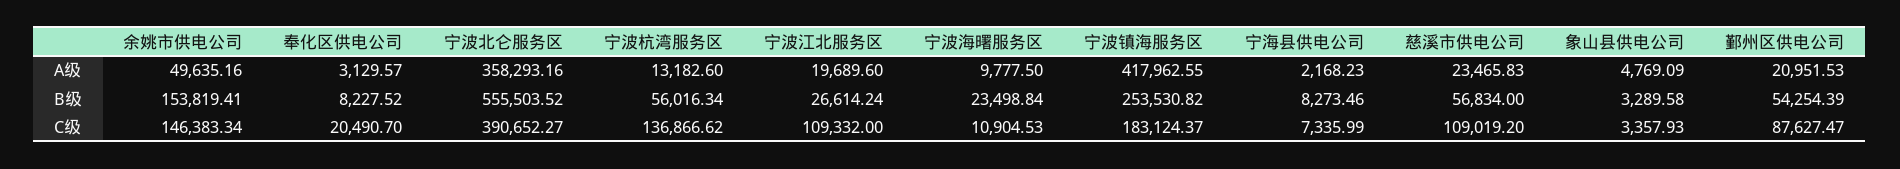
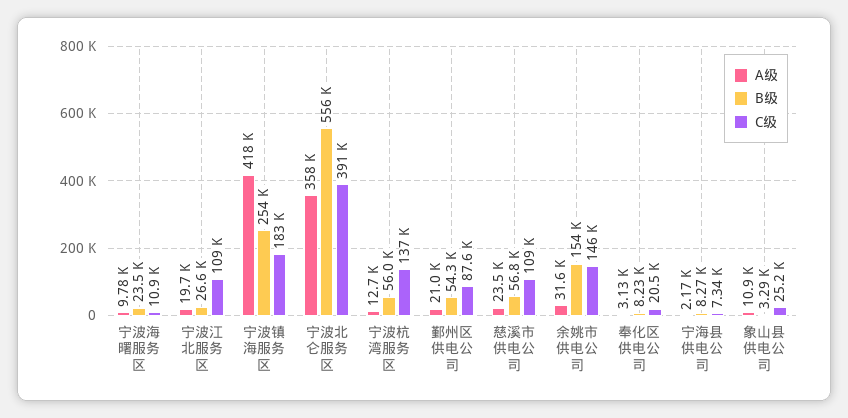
  {
    "A级": {
-     "余姚市供电公司": 49635.16,
+     "余姚市供电公司": 31600,
      "奉化区供电公司": 3129.57,
      "宁波北仑服务区": 358293.16,
-     "宁波杭湾服务区": 13182.6,
+     "宁波杭湾服务区": 12700,
      "宁波江北服务区": 19689.6,
      "宁波海曙服务区": 9777.5,
      "宁波镇海服务区": 417962.55,
      "宁海县供电公司": 2168.23,
      "慈溪市供电公司": 23465.83,
-     "象山县供电公司": 4769.09,
+     "象山县供电公司": 10900,
      "鄞州区供电公司": 20951.53
    },
    "B级": {
      "余姚市供电公司": 153819.41,
      "奉化区供电公司": 8227.52,
      "宁波北仑服务区": 555503.52,
      "宁波杭湾服务区": 56016.34,
      "宁波江北服务区": 26614.24,
      "宁波海曙服务区": 23498.84,
      "宁波镇海服务区": 253530.82,
      "宁海县供电公司": 8273.46,
      "慈溪市供电公司": 56834,
      "象山县供电公司": 3289.58,
      "鄞州区供电公司": 54254.39
    },
    "C级": {
      "余姚市供电公司": 146383.34,
      "奉化区供电公司": 20490.7,
      "宁波北仑服务区": 390652.27,
      "宁波杭湾服务区": 136866.62,
      "宁波江北服务区": 109332,
      "宁波海曙服务区": 10904.53,
      "宁波镇海服务区": 183124.37,
      "宁海县供电公司": 7335.99,
      "慈溪市供电公司": 109019.2,
-     "象山县供电公司": 3357.93,
+     "象山县供电公司": 25200,
      "鄞州区供电公司": 87627.47
    }
  }

